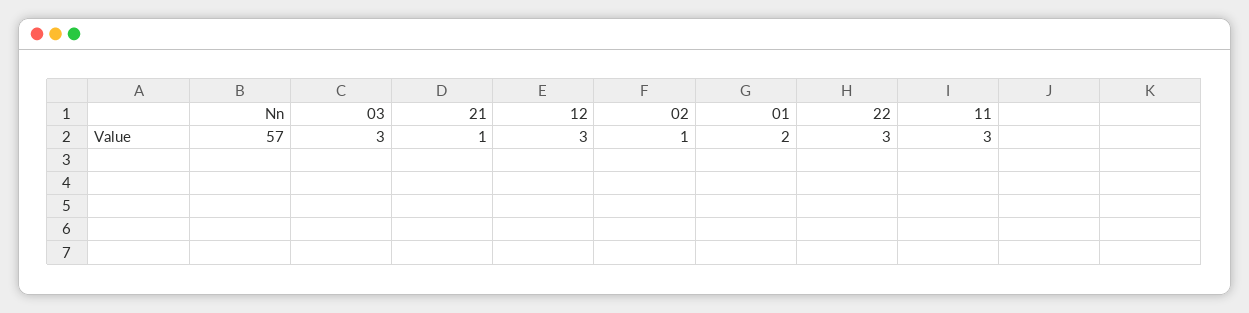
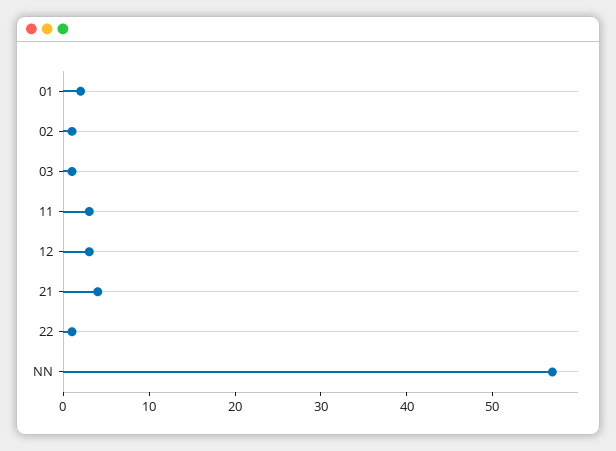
  {
    "Nn": 57,
-   "03": 3,
+   "03": 1,
-   "21": 1,
+   "21": 4,
    "12": 3,
    "02": 1,
    "01": 2,
-   "22": 3,
+   "22": 1,
    "11": 3
  }

